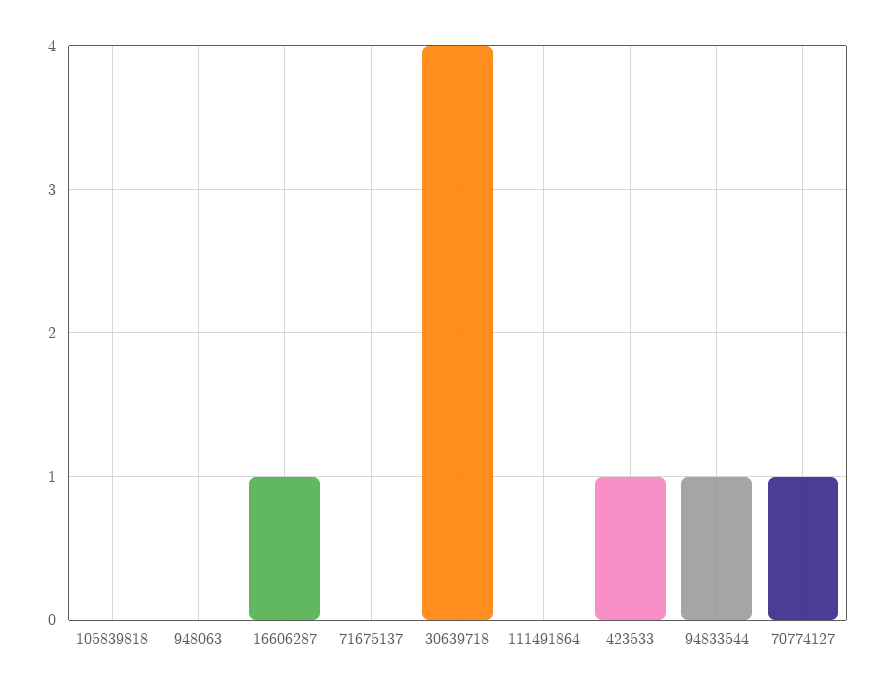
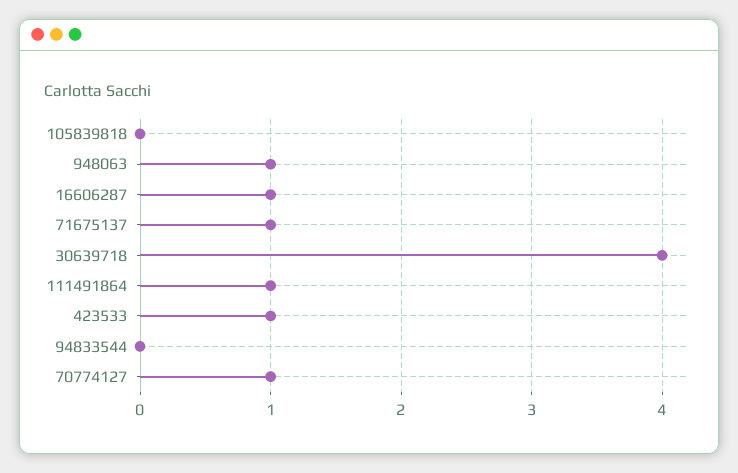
  {
    "105839818": 0,
-   "948063": 0,
+   "948063": 1,
    "16606287": 1,
-   "71675137": 0,
+   "71675137": 1,
    "30639718": 4,
-   "111491864": 0,
+   "111491864": 1,
    "423533": 1,
-   "94833544": 1,
+   "94833544": 0,
    "70774127": 1
  }

